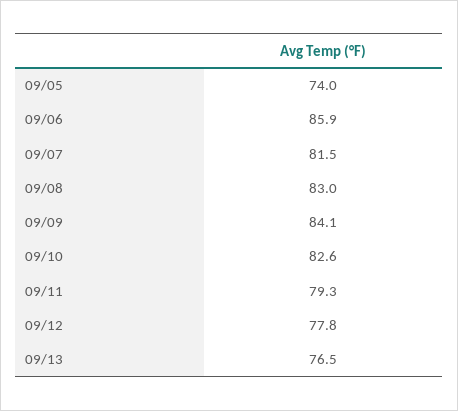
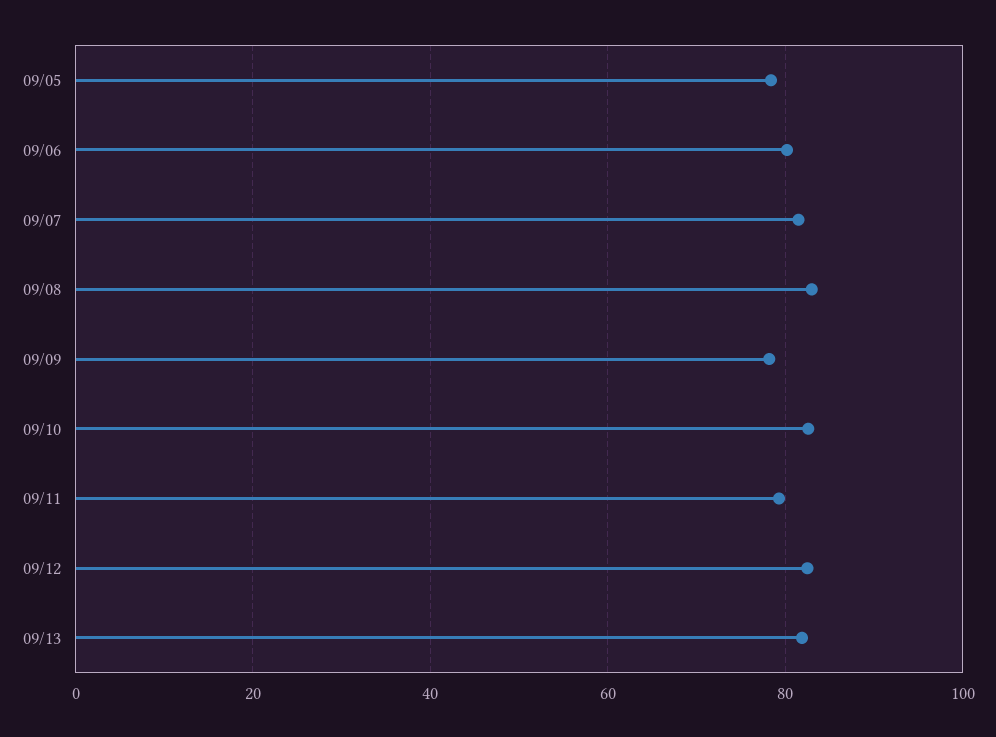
  {
-   "09/05": 74,
+   "09/05": 78,
-   "09/06": 85.9,
+   "09/06": 80,
    "09/07": 81.5,
    "09/08": 83,
-   "09/09": 84.1,
+   "09/09": 78,
    "09/10": 82.6,
    "09/11": 79.3,
-   "09/12": 77.8,
+   "09/12": 82,
-   "09/13": 76.5
+   "09/13": 82
  }

